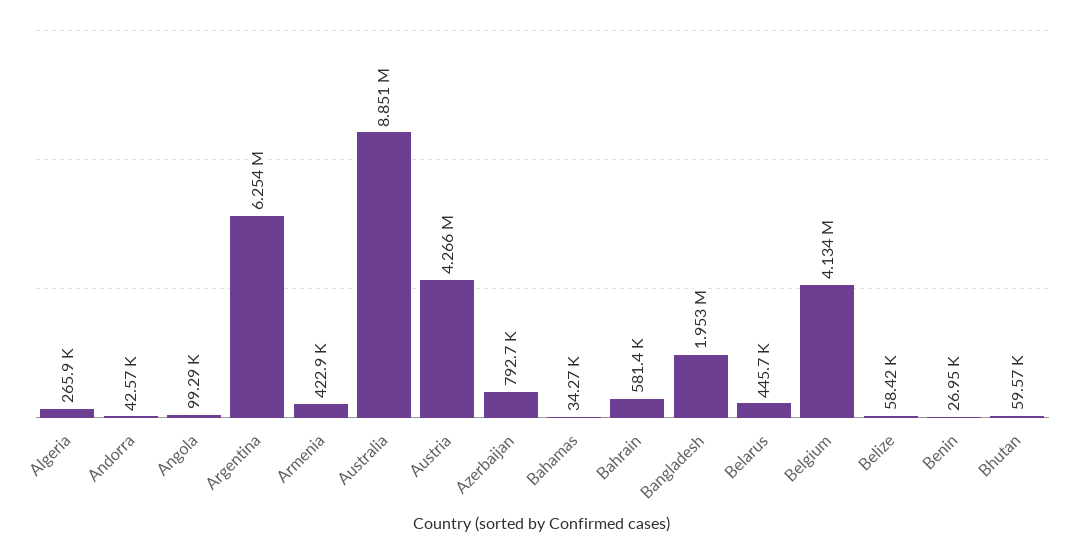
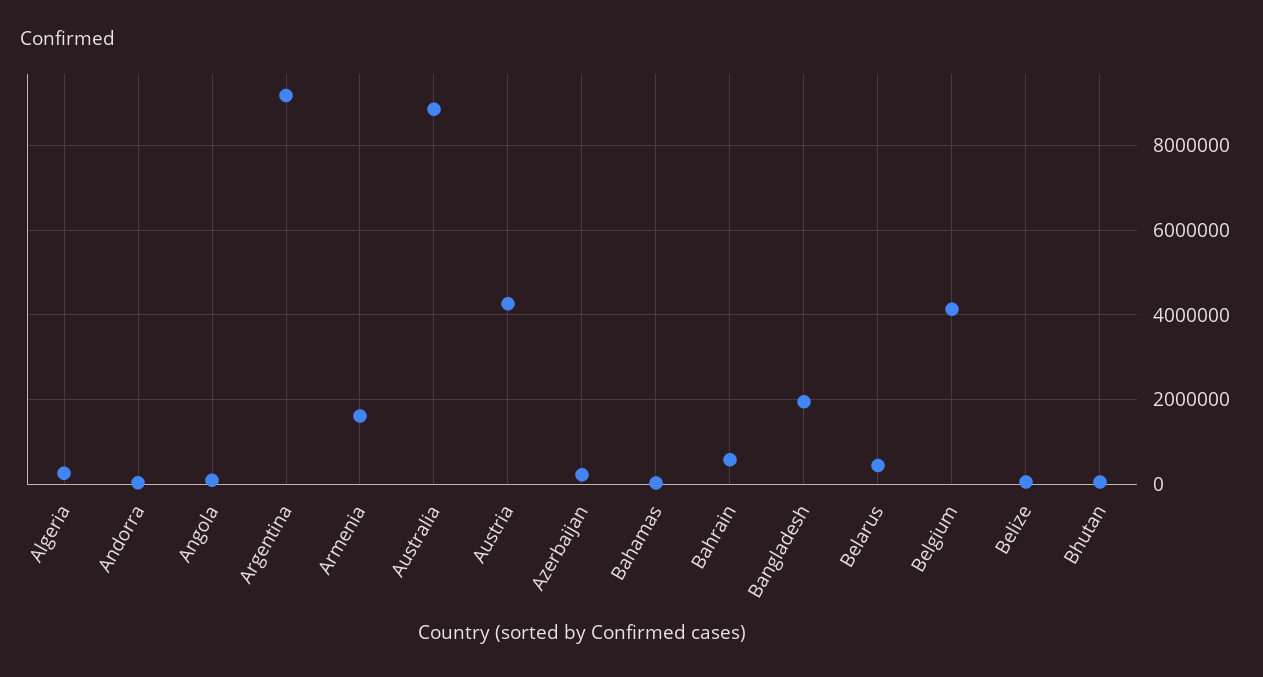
  {
    "Algeria": 265900,
    "Andorra": 42570,
    "Angola": 99290,
-   "Argentina": 6254000,
+   "Argentina": 9200000,
-   "Armenia": 422900,
+   "Armenia": 1600000,
    "Australia": 8851000,
    "Austria": 4266000,
-   "Azerbaijan": 792700,
+   "Azerbaijan": 200000,
    "Bahamas": 34270,
    "Bahrain": 581400,
    "Bangladesh": 1953000,
    "Belarus": 445700,
    "Belgium": 4134000,
    "Belize": 58420,
-   "Benin": 26950,
    "Bhutan": 59570
  }

